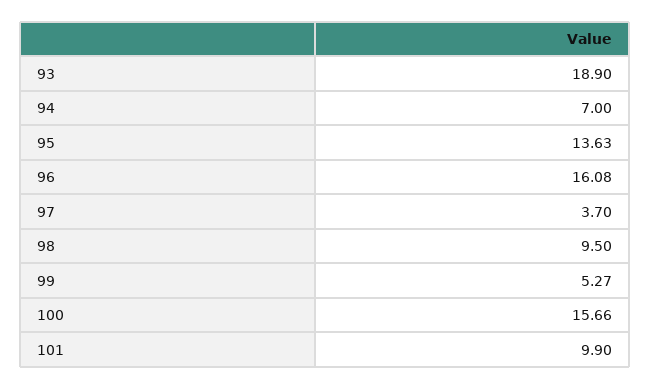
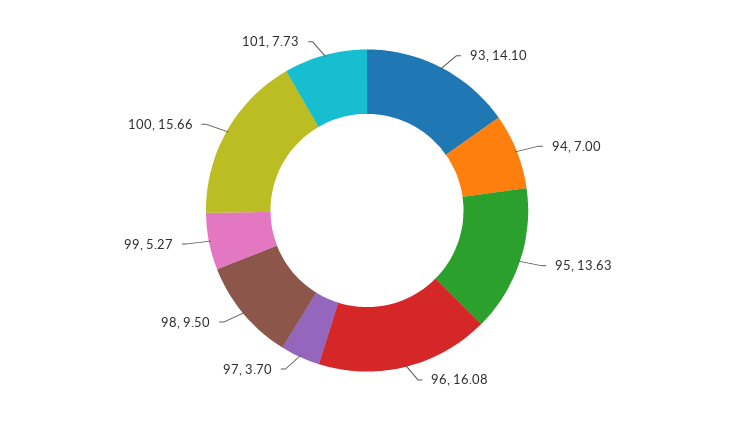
  {
-   "93": 18.9,
+   "93": 14.1,
    "94": 7,
    "95": 13.63,
    "96": 16.08,
    "97": 3.7,
    "98": 9.5,
    "99": 5.27,
    "100": 15.66,
-   "101": 9.9
+   "101": 7.73
  }

